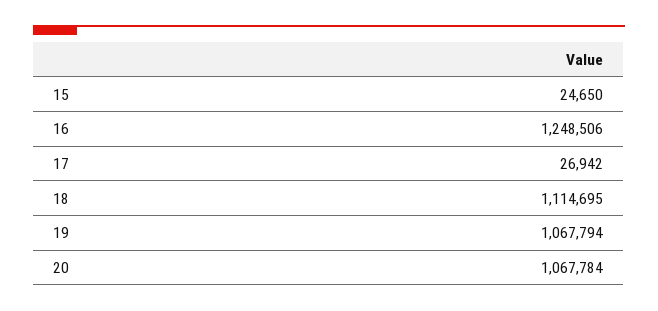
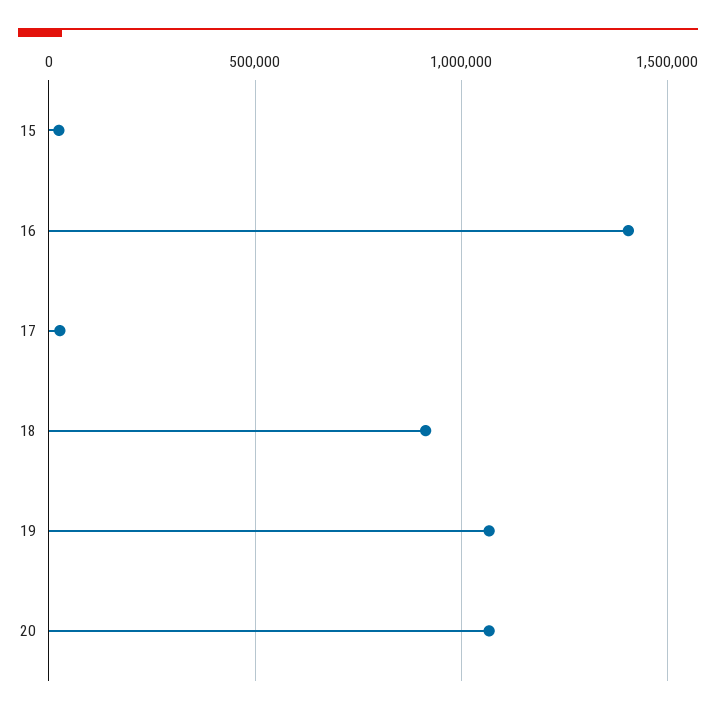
  {
    "15": 24650,
-   "16": 1248506,
+   "16": 1400000,
    "17": 26942,
-   "18": 1114695,
+   "18": 900000,
    "19": 1067794,
    "20": 1067784
  }

